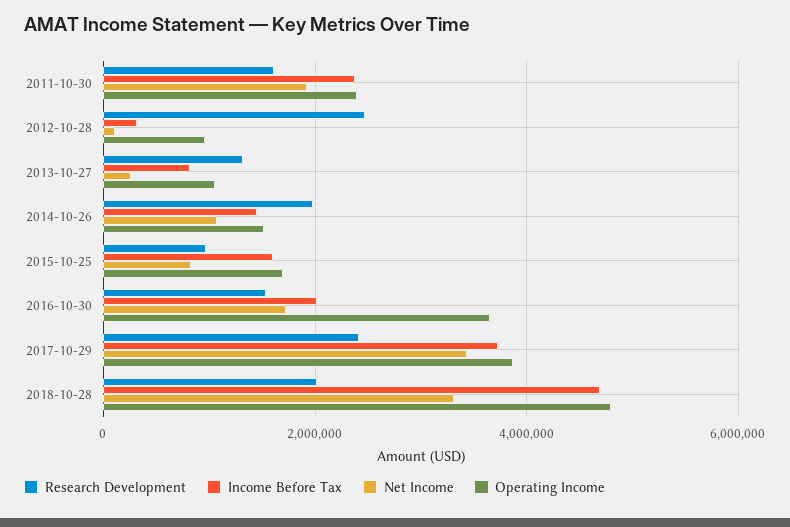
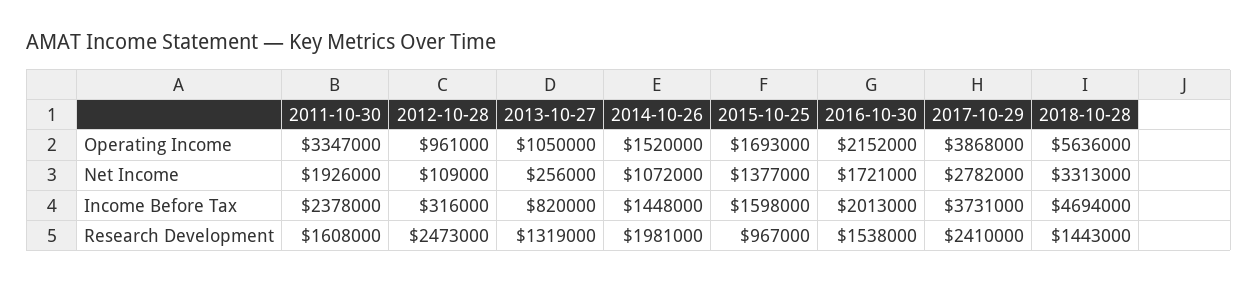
  {
    "Research Development": {
      "2011-10-30": 1608000,
      "2012-10-28": 2473000,
      "2013-10-27": 1319000,
      "2014-10-26": 1981000,
      "2015-10-25": 967000,
      "2016-10-30": 1538000,
      "2017-10-29": 2410000,
-     "2018-10-28": 2000000
+     "2018-10-28": 1443000
    },
    "Income Before Tax": {
      "2011-10-30": 2378000,
      "2012-10-28": 316000,
      "2013-10-27": 820000,
      "2014-10-26": 1448000,
      "2015-10-25": 1598000,
      "2016-10-30": 2013000,
      "2017-10-29": 3731000,
      "2018-10-28": 4694000
    },
    "Net Income": {
      "2011-10-30": 1926000,
      "2012-10-28": 109000,
      "2013-10-27": 256000,
      "2014-10-26": 1072000,
-     "2015-10-25": 800000,
+     "2015-10-25": 1377000,
      "2016-10-30": 1721000,
-     "2017-10-29": 3400000,
+     "2017-10-29": 2782000,
      "2018-10-28": 3313000
    },
    "Operating Income": {
-     "2011-10-30": 2400000,
+     "2011-10-30": 3347000,
      "2012-10-28": 961000,
      "2013-10-27": 1050000,
      "2014-10-26": 1520000,
      "2015-10-25": 1693000,
-     "2016-10-30": 3600000,
+     "2016-10-30": 2152000,
      "2017-10-29": 3868000,
-     "2018-10-28": 4800000
+     "2018-10-28": 5636000
    }
  }

